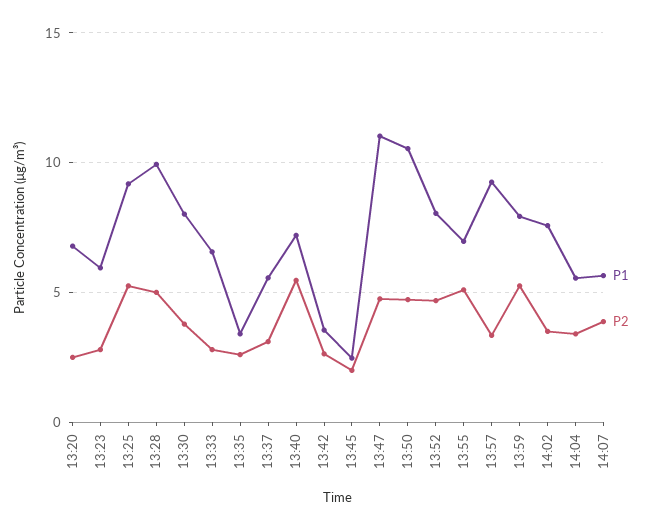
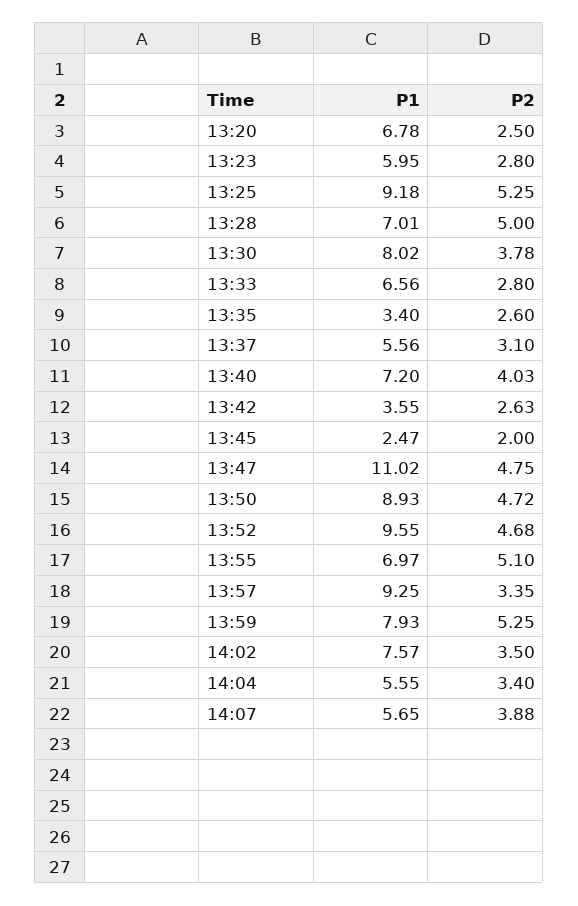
  {
    "P1": {
      "13:20": 6.78,
      "13:23": 5.95,
      "13:25": 9.18,
-     "13:28": 10,
+     "13:28": 7.01,
      "13:30": 8.02,
      "13:33": 6.56,
      "13:35": 3.4,
      "13:37": 5.56,
      "13:40": 7.2,
      "13:42": 3.55,
      "13:45": 2.47,
      "13:47": 11.02,
-     "13:50": 10.5,
+     "13:50": 8.93,
-     "13:52": 8,
+     "13:52": 9.55,
      "13:55": 6.97,
      "13:57": 9.25,
      "13:59": 7.93,
      "14:02": 7.57,
      "14:04": 5.55,
      "14:07": 5.65
    },
    "P2": {
      "13:20": 2.5,
      "13:23": 2.8,
      "13:25": 5.25,
      "13:28": 5,
      "13:30": 3.78,
      "13:33": 2.8,
      "13:35": 2.6,
      "13:37": 3.1,
-     "13:40": 5.5,
+     "13:40": 4.03,
      "13:42": 2.63,
      "13:45": 2,
      "13:47": 4.75,
      "13:50": 4.72,
      "13:52": 4.68,
      "13:55": 5.1,
      "13:57": 3.35,
      "13:59": 5.25,
      "14:02": 3.5,
      "14:04": 3.4,
      "14:07": 3.88
    }
  }

